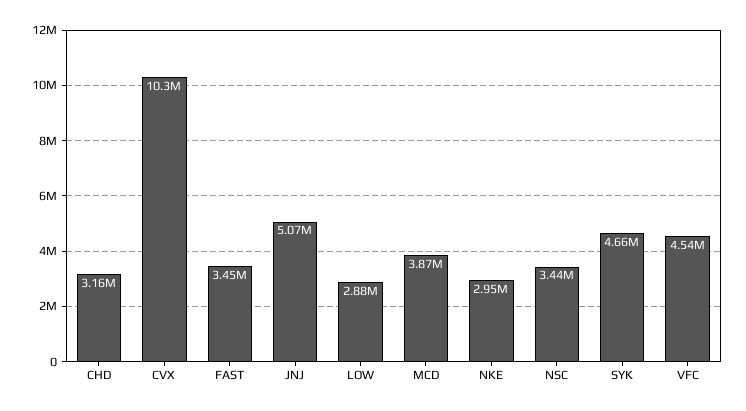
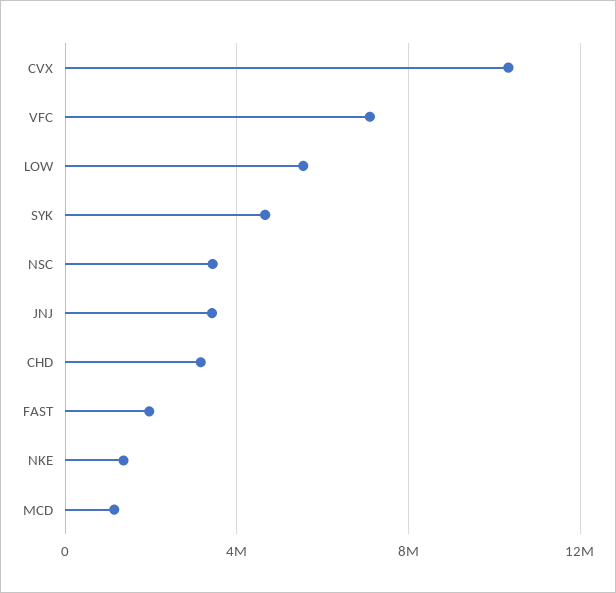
  {
    "CHD": 3160000,
    "CVX": 10300000,
-   "FAST": 3450000,
+   "FAST": 2000000,
-   "JNJ": 5070000,
+   "JNJ": 3500000,
-   "LOW": 2880000,
+   "LOW": 5500000,
-   "MCD": 3870000,
+   "MCD": 1000000,
-   "NKE": 2950000,
+   "NKE": 1500000,
    "NSC": 3440000,
    "SYK": 4660000,
-   "VFC": 4540000
+   "VFC": 7000000
  }

